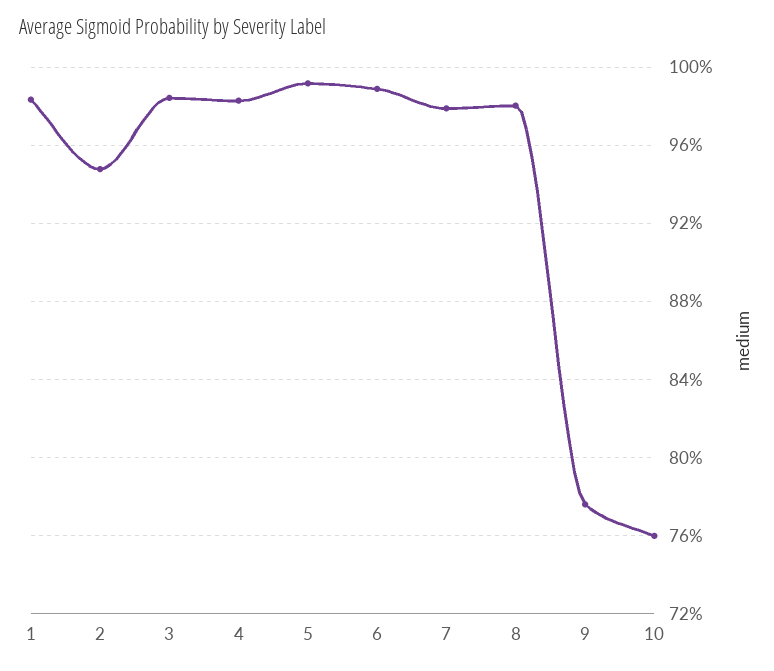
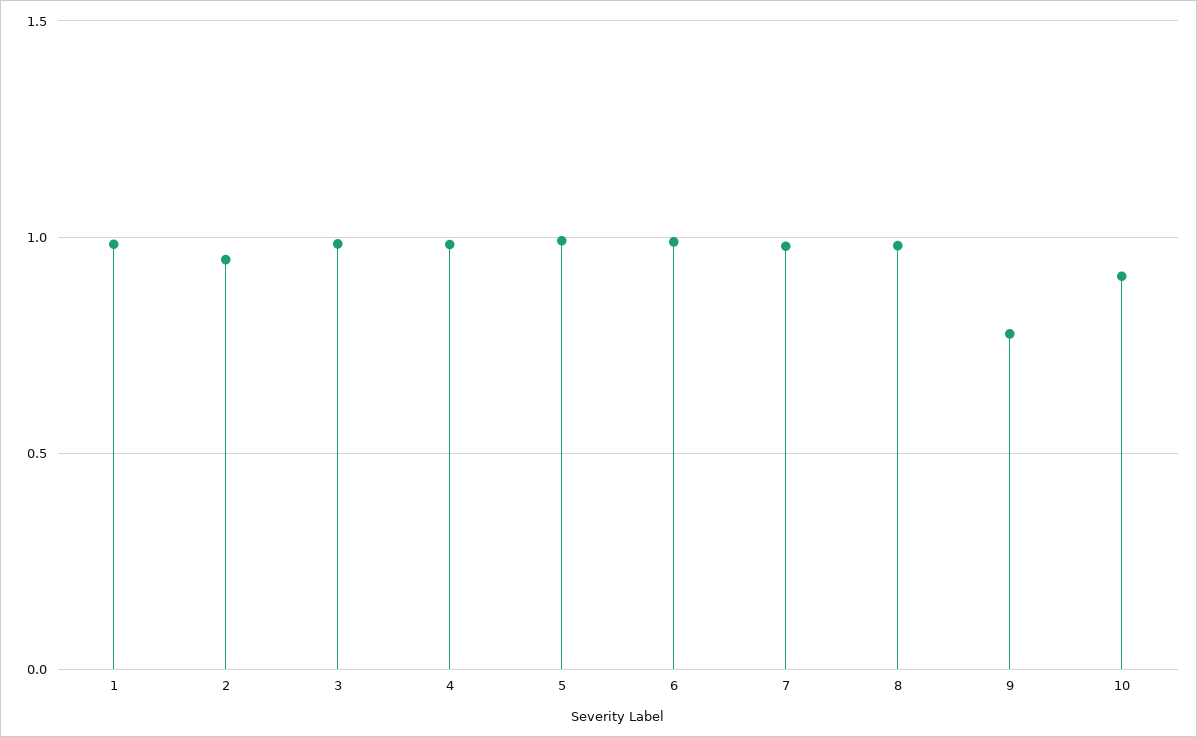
  {
    "1": 0.985,
    "2": 0.95,
    "3": 0.985,
    "4": 0.985,
    "5": 0.99,
    "6": 0.99,
    "7": 0.98,
    "8": 0.98,
    "9": 0.775,
-   "10": 0.76
+   "10": 0.9
  }

